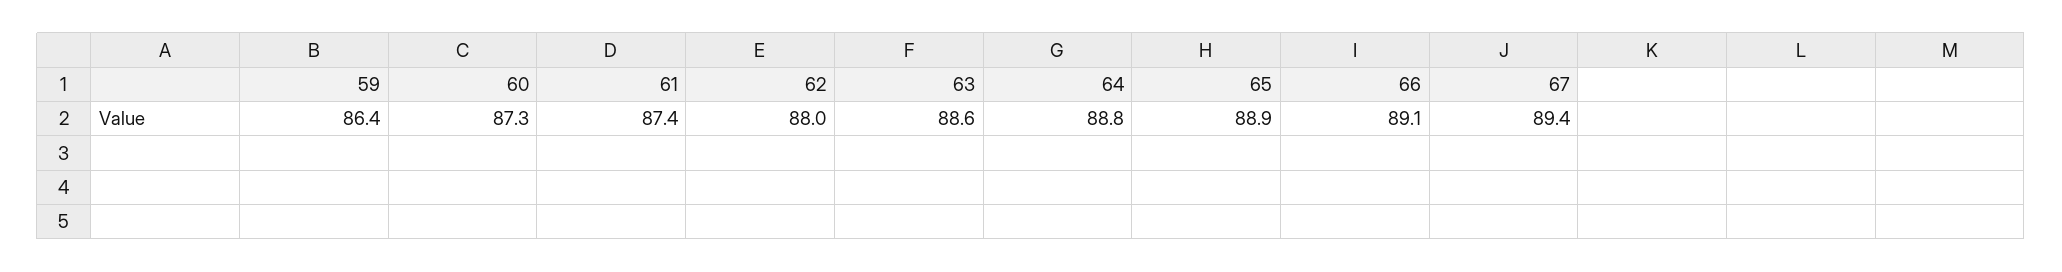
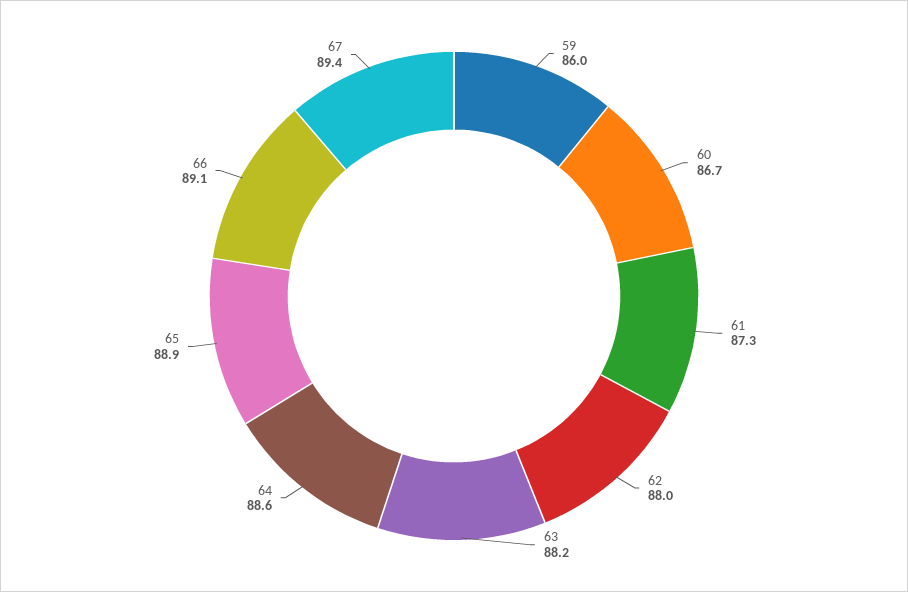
  {
-   "59": 86.4,
+   "59": 86,
-   "60": 87.3,
+   "60": 86.7,
-   "61": 87.4,
+   "61": 87.3,
    "62": 88,
-   "63": 88.6,
+   "63": 88.2,
-   "64": 88.8,
+   "64": 88.6,
    "65": 88.9,
    "66": 89.1,
    "67": 89.4
  }

